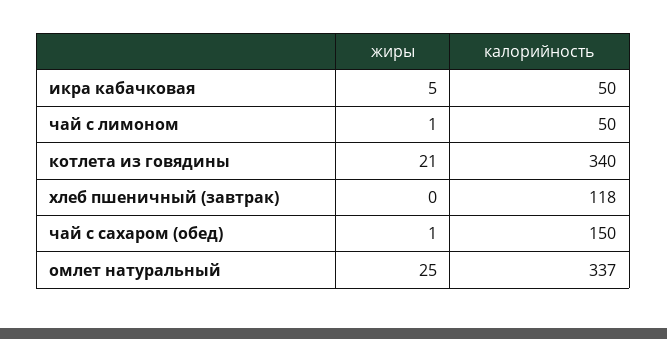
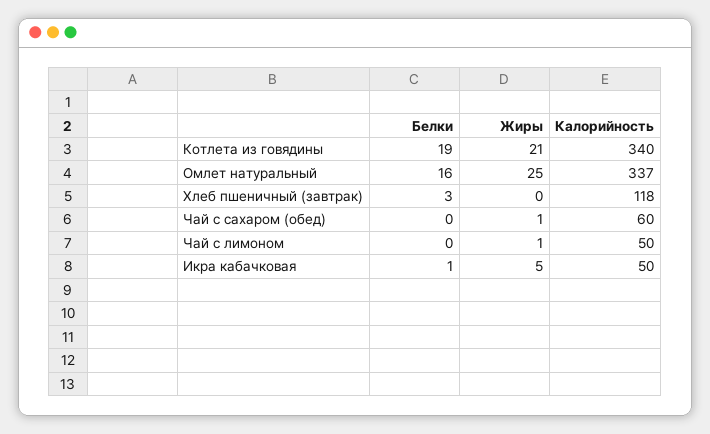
  {
    "жиры": {
      "икра кабачковая": 5,
      "чай с лимоном": 1,
      "котлета из говядины": 21,
      "хлеб пшеничный (завтрак)": 0,
      "чай с сахаром (обед)": 1,
      "омлет натуральный": 25
    },
    "калорийность": {
      "икра кабачковая": 50,
      "чай с лимоном": 50,
      "котлета из говядины": 340,
      "хлеб пшеничный (завтрак)": 118,
-     "чай с сахаром (обед)": 150,
+     "чай с сахаром (обед)": 60,
      "омлет натуральный": 337
-   }
+   },
+   "Белки": {
+     "котлета из говядины": 19,
+     "омлет натуральный": 16,
+     "хлеб пшеничный (завтрак)": 3,
+     "чай с сахаром (обед)": 0,
+     "чай с лимоном": 0,
+     "икра кабачковая": 1
+   }
  }

